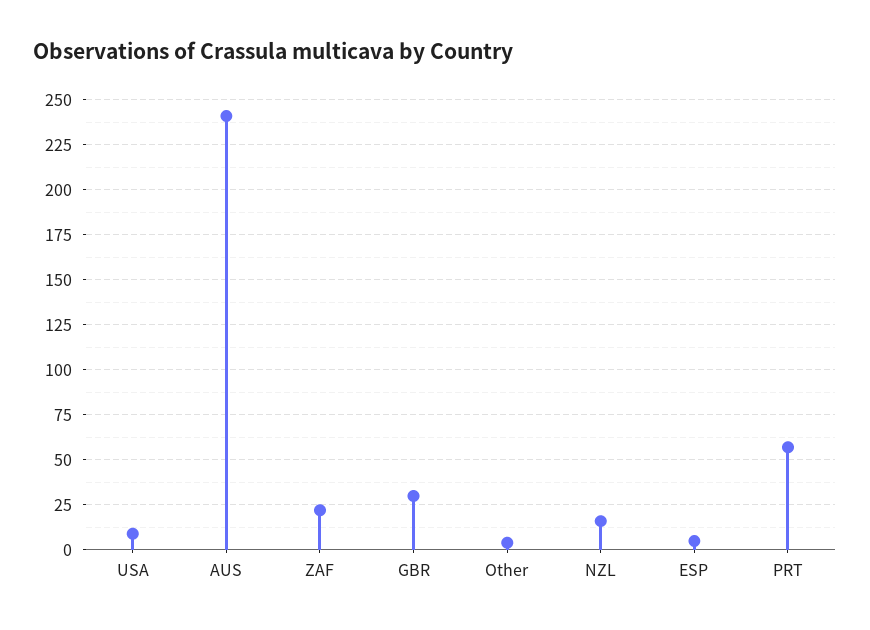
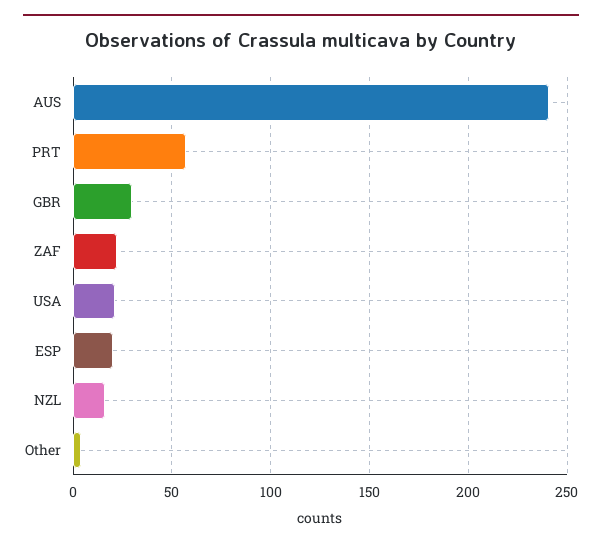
  {
-   "USA": 10,
+   "USA": 20,
    "AUS": 240,
    "ZAF": 20,
    "GBR": 30,
    "Other": 5,
    "NZL": 15,
-   "ESP": 5,
+   "ESP": 20,
    "PRT": 55
  }

